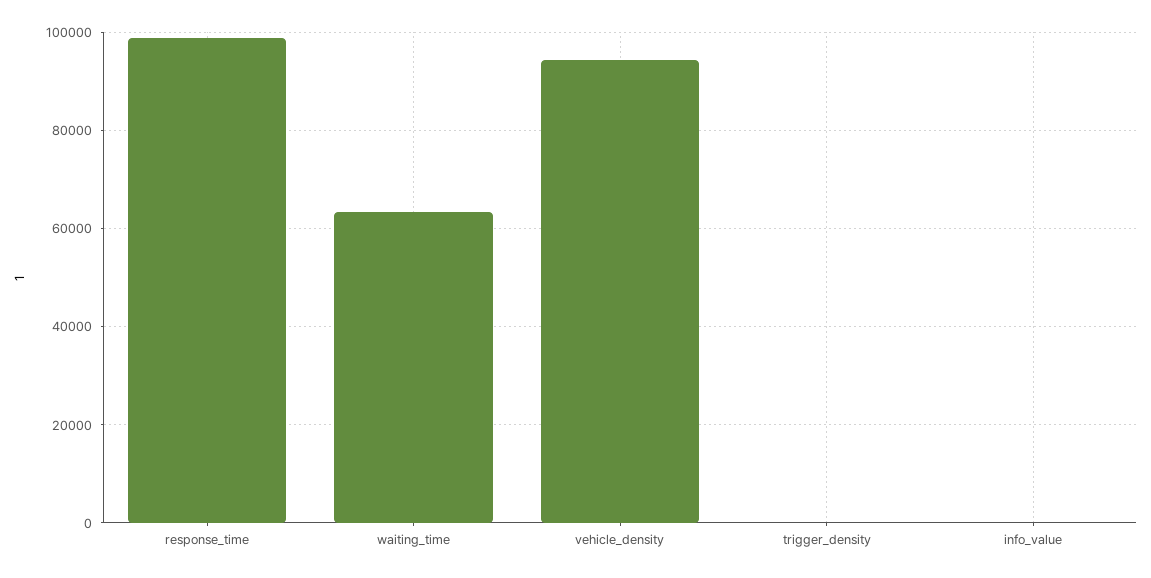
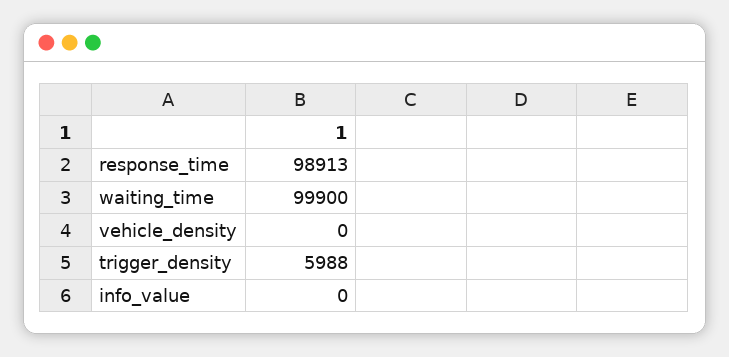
  {
    "response_time": 98913,
-   "waiting_time": 64000,
+   "waiting_time": 99900,
-   "vehicle_density": 94000,
+   "vehicle_density": 0,
-   "trigger_density": 0,
+   "trigger_density": 5988,
    "info_value": 0
  }

